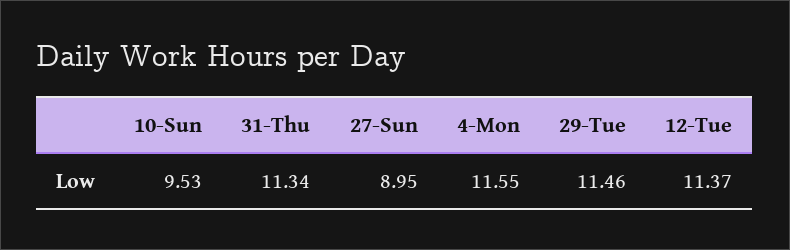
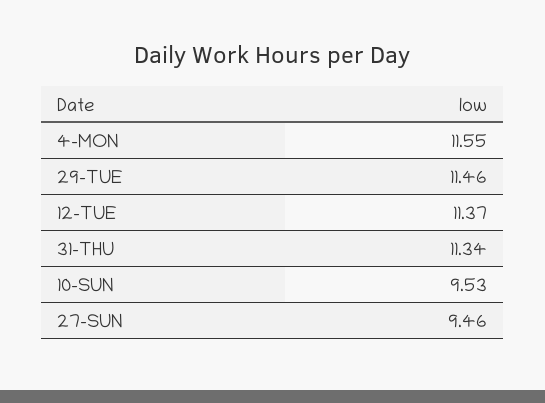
  {
    "10-Sun": 9.53,
    "31-Thu": 11.34,
-   "27-Sun": 8.95,
+   "27-Sun": 9.46,
    "4-Mon": 11.55,
    "29-Tue": 11.46,
    "12-Tue": 11.37
  }

